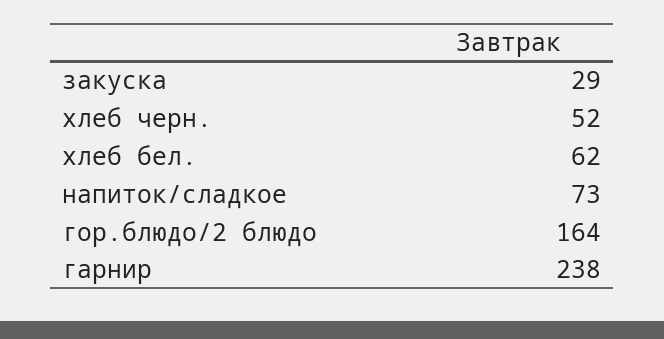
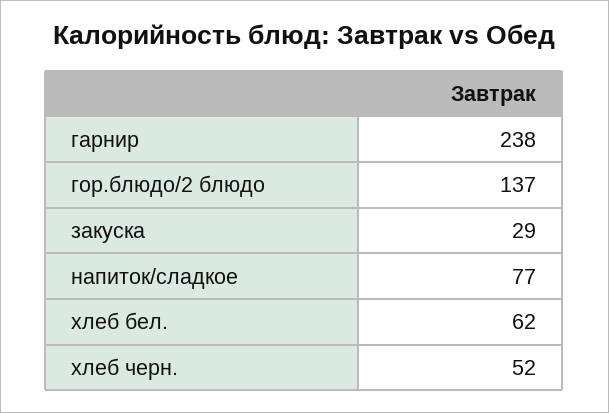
  {
    "закуска": 29,
    "хлеб черн.": 52,
    "хлеб бел.": 62,
-   "напиток/сладкое": 73,
+   "напиток/сладкое": 77,
-   "гор.блюдо/2 блюдо": 164,
+   "гор.блюдо/2 блюдо": 137,
    "гарнир": 238
  }

